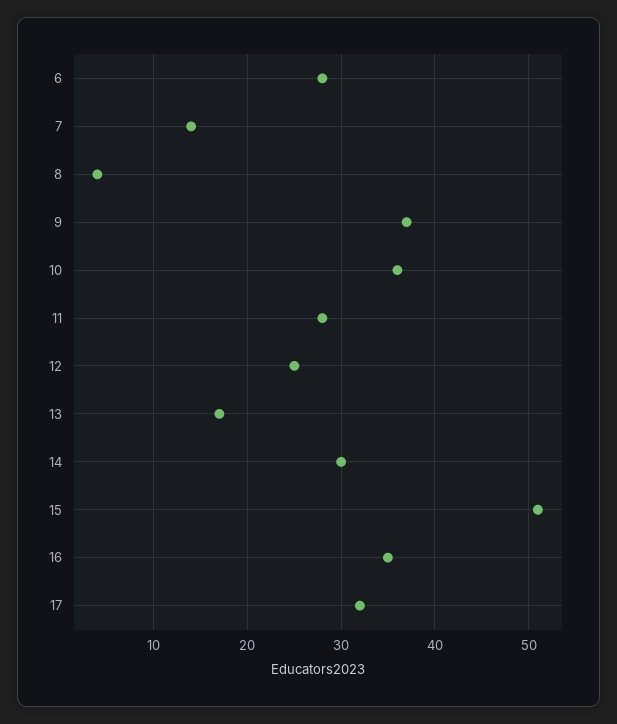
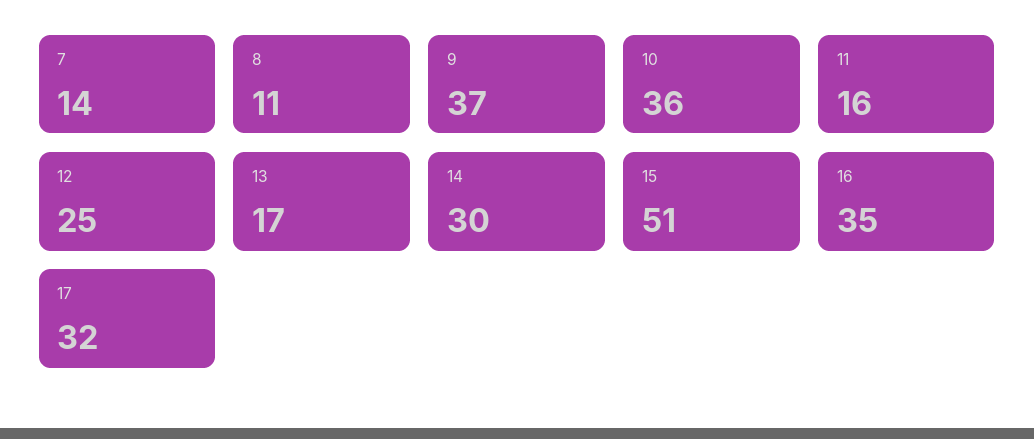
  {
-   "6": 28,
    "7": 14,
-   "8": 4,
+   "8": 11,
    "9": 37,
    "10": 36,
-   "11": 28,
+   "11": 16,
    "12": 25,
    "13": 17,
    "14": 30,
    "15": 51,
    "16": 35,
    "17": 32
  }

